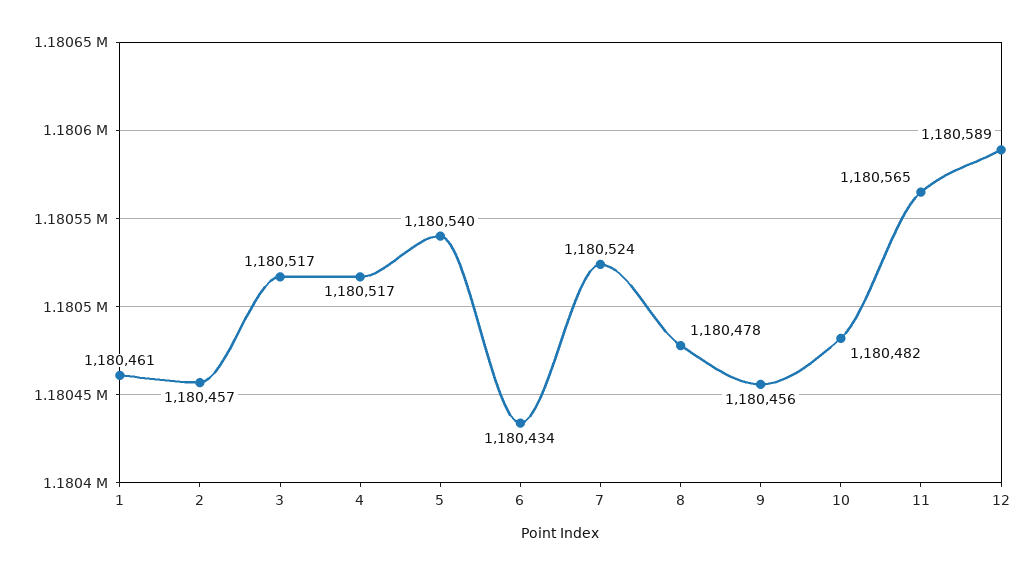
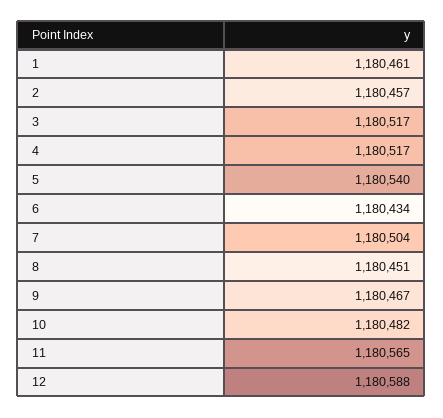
  {
    "1": 1180461,
    "2": 1180457,
    "3": 1180517,
    "4": 1180517,
    "5": 1180540,
    "6": 1180434,
-   "7": 1180524,
+   "7": 1180504,
-   "8": 1180478,
+   "8": 1180451,
-   "9": 1180456,
+   "9": 1180467,
    "10": 1180482,
    "11": 1180565,
-   "12": 1180589
+   "12": 1180588
  }

